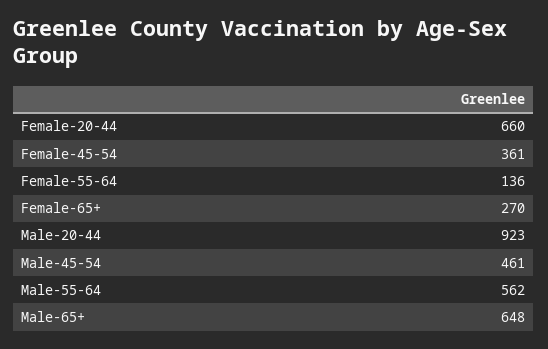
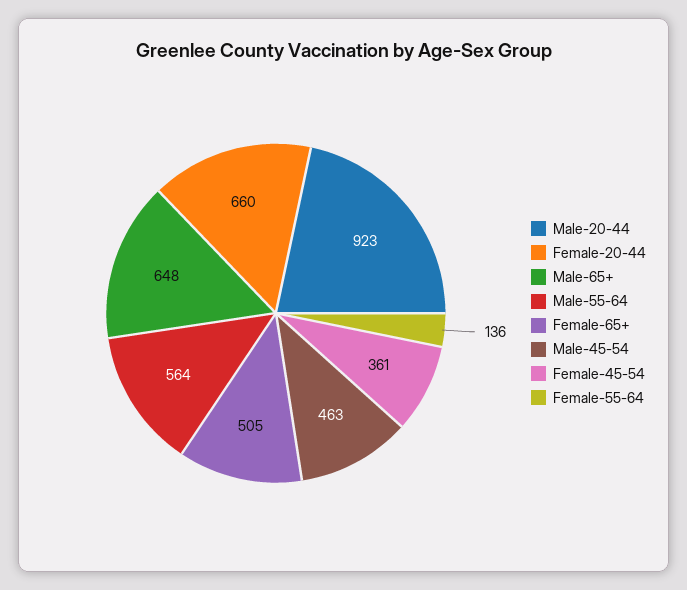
  {
    "Female-20-44": 660,
    "Female-45-54": 361,
    "Female-55-64": 136,
-   "Female-65+": 270,
+   "Female-65+": 505,
    "Male-20-44": 923,
-   "Male-45-54": 461,
+   "Male-45-54": 463,
-   "Male-55-64": 562,
+   "Male-55-64": 564,
    "Male-65+": 648
  }

